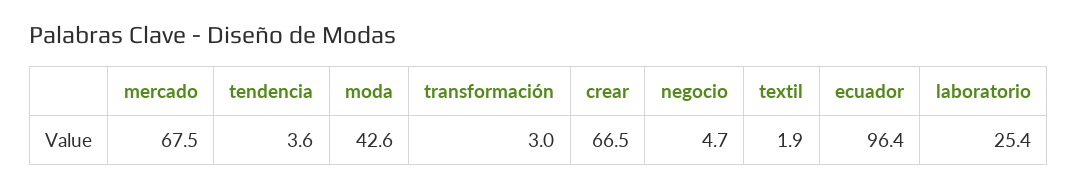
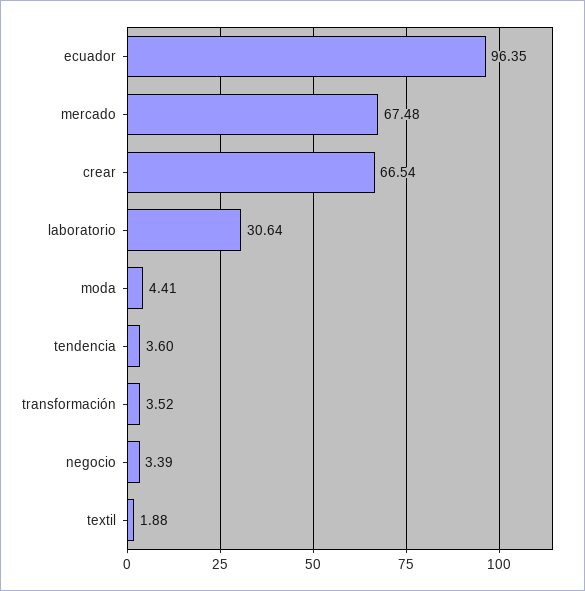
  {
    "mercado": 67.48,
    "tendencia": 3.6,
-   "moda": 42.6,
+   "moda": 4.41,
-   "transformación": 3,
+   "transformación": 3.52,
    "crear": 66.54,
-   "negocio": 4.7,
+   "negocio": 3.39,
    "textil": 1.88,
    "ecuador": 96.35,
-   "laboratorio": 25.4
+   "laboratorio": 30.64
  }

